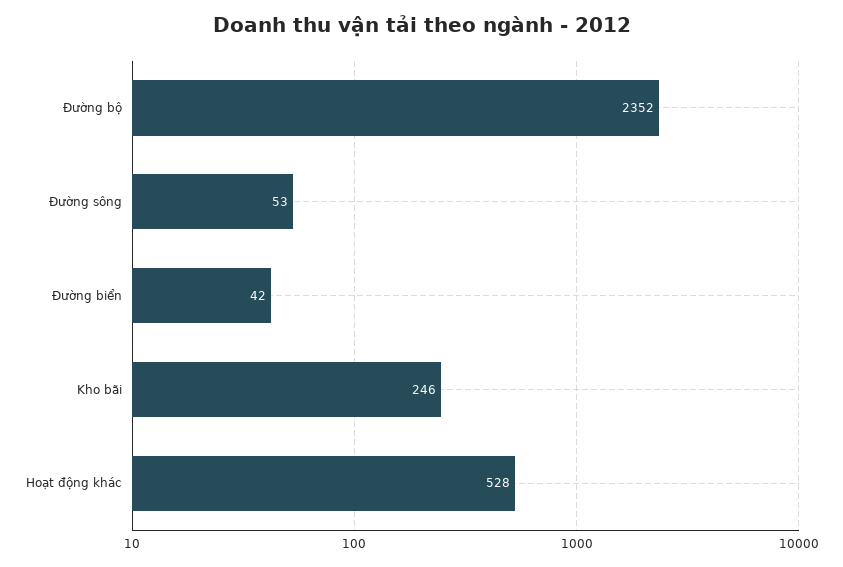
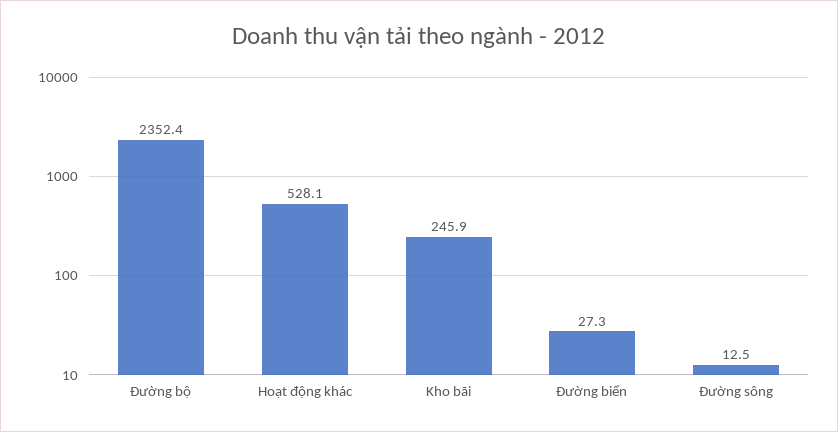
  {
    "Đường bộ": 2352.4,
-   "Đường sông": 53,
+   "Đường sông": 12.5,
-   "Đường biển": 42,
+   "Đường biển": 27.3,
    "Kho bãi": 245.9,
    "Hoạt động khác": 528.1
  }

